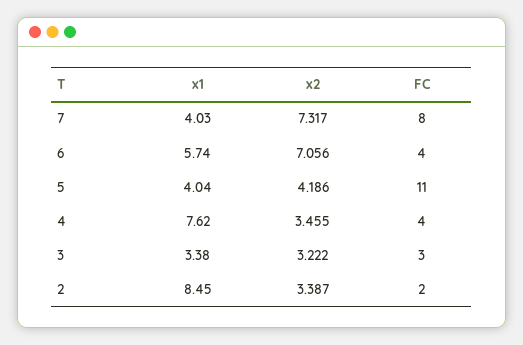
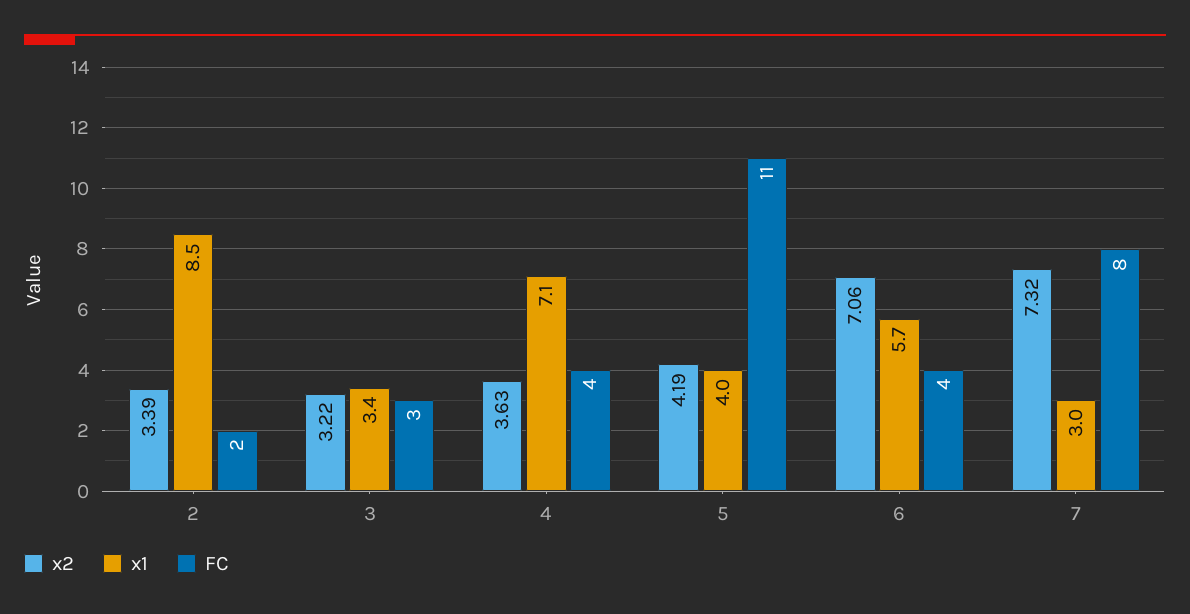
  {
    "x1": {
-     "7": 4.03,
+     "7": 3,
      "6": 5.74,
      "5": 4.04,
-     "4": 7.62,
+     "4": 7.1,
      "3": 3.38,
      "2": 8.45
    },
    "x2": {
      "7": 7.317,
      "6": 7.056,
      "5": 4.186,
-     "4": 3.455,
+     "4": 3.63,
      "3": 3.222,
      "2": 3.387
    },
    "FC": {
      "7": 8,
      "6": 4,
      "5": 11,
      "4": 4,
      "3": 3,
      "2": 2
    }
  }

